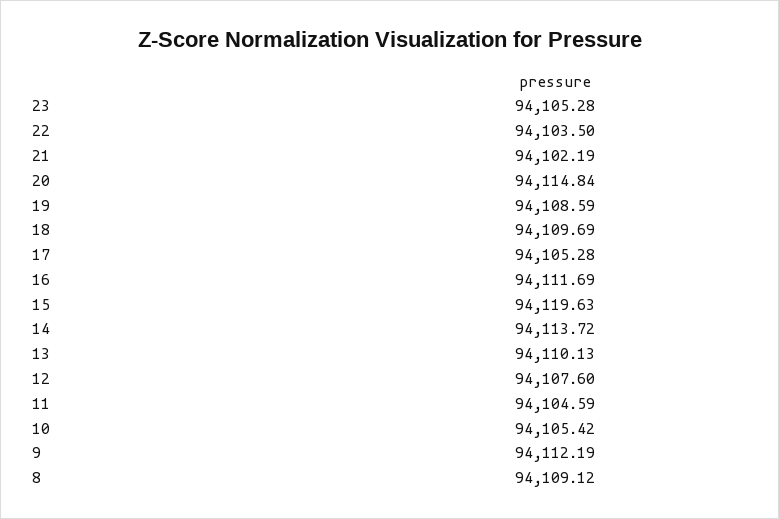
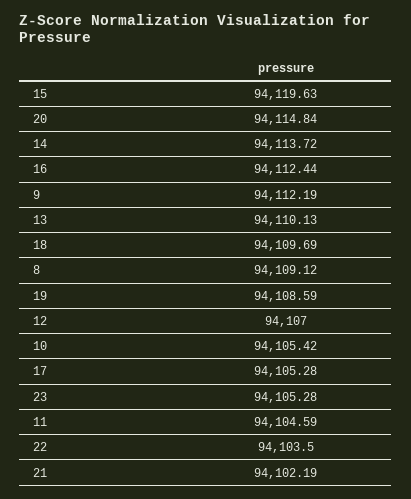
  {
    "23": 94105.28,
    "22": 94103.5,
    "21": 94102.19,
    "20": 94114.84,
    "19": 94108.59,
    "18": 94109.69,
    "17": 94105.28,
-   "16": 94111.69,
+   "16": 94112.44,
    "15": 94119.63,
    "14": 94113.72,
    "13": 94110.13,
-   "12": 94107.6,
+   "12": 94107,
    "11": 94104.59,
    "10": 94105.42,
    "9": 94112.19,
    "8": 94109.12
  }

